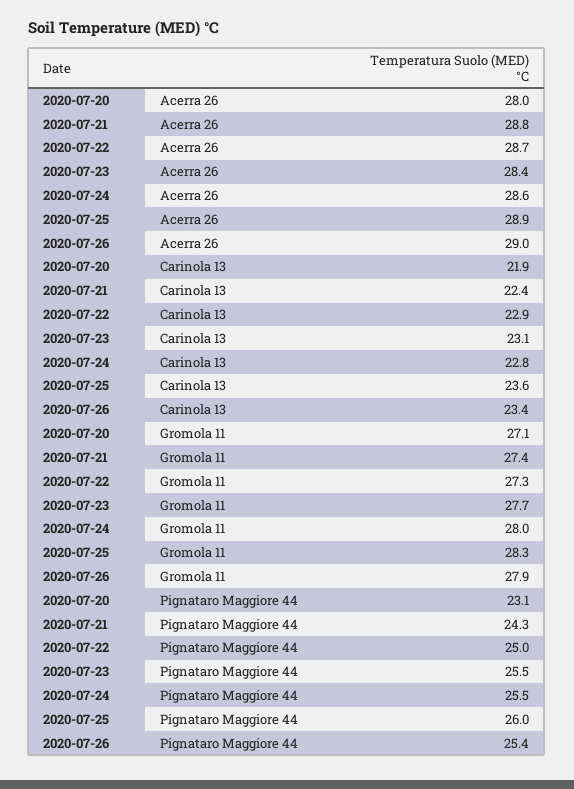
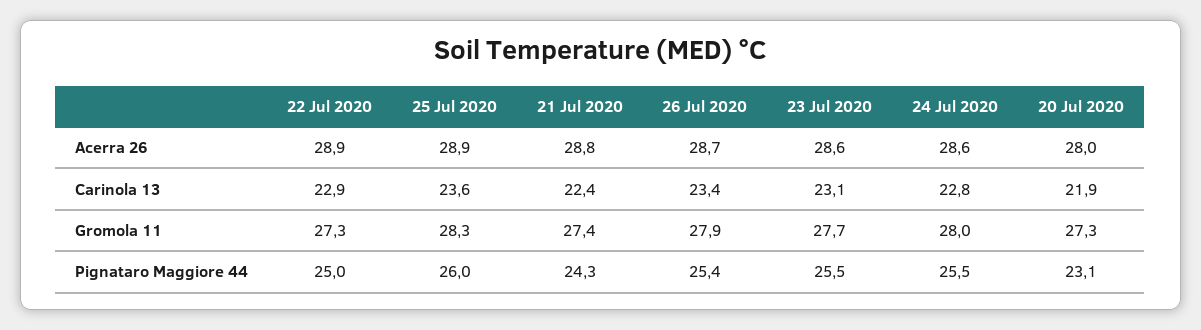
  {
    "2020-07-20": {
      "Acerra 26": 28,
      "Carinola 13": 21.9,
-     "Gromola 11": 27.1,
+     "Gromola 11": 27.3,
      "Pignataro Maggiore 44": 23.1
    },
    "2020-07-21": {
      "Acerra 26": 28.8,
      "Carinola 13": 22.4,
      "Gromola 11": 27.4,
      "Pignataro Maggiore 44": 24.3
    },
    "2020-07-22": {
-     "Acerra 26": 28.7,
+     "Acerra 26": 28.9,
      "Carinola 13": 22.9,
      "Gromola 11": 27.3,
      "Pignataro Maggiore 44": 25
    },
    "2020-07-23": {
-     "Acerra 26": 28.4,
+     "Acerra 26": 28.6,
      "Carinola 13": 23.1,
      "Gromola 11": 27.7,
      "Pignataro Maggiore 44": 25.5
    },
    "2020-07-24": {
      "Acerra 26": 28.6,
      "Carinola 13": 22.8,
      "Gromola 11": 28,
      "Pignataro Maggiore 44": 25.5
    },
    "2020-07-25": {
      "Acerra 26": 28.9,
      "Carinola 13": 23.6,
      "Gromola 11": 28.3,
      "Pignataro Maggiore 44": 26
    },
    "2020-07-26": {
-     "Acerra 26": 29,
+     "Acerra 26": 28.7,
      "Carinola 13": 23.4,
      "Gromola 11": 27.9,
      "Pignataro Maggiore 44": 25.4
    }
  }

